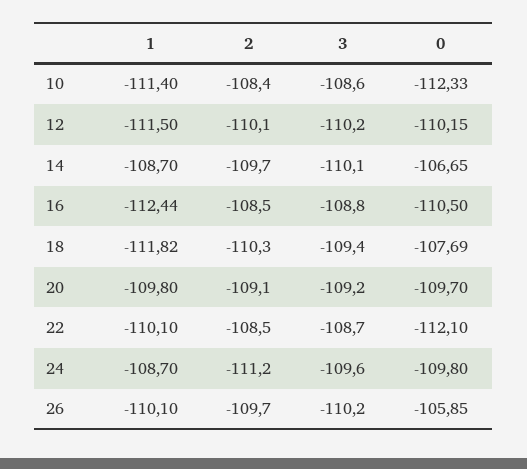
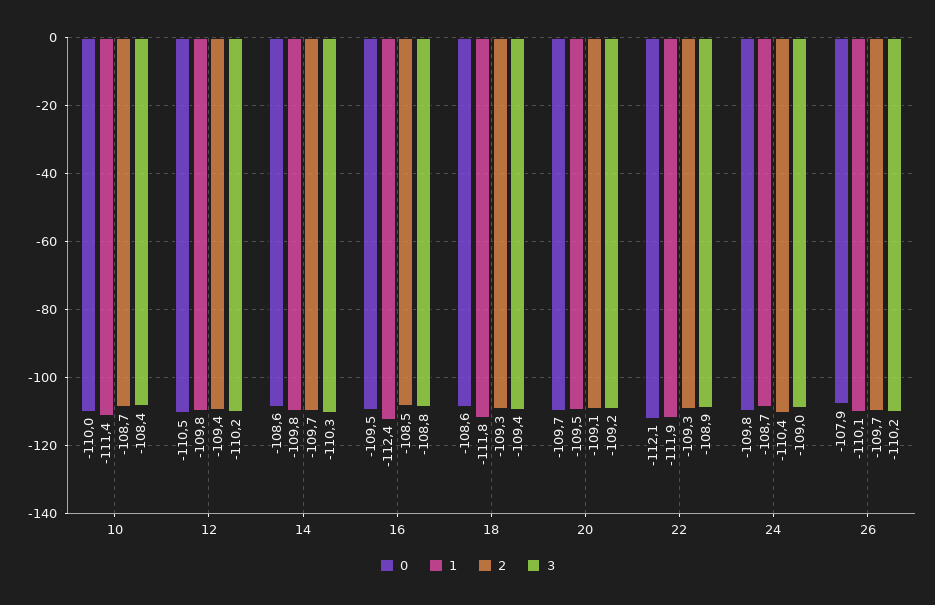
  {
    "1": {
      "10": -111.4,
-     "12": -111.5,
+     "12": -109.8,
-     "14": -108.7,
+     "14": -109.8,
      "16": -112.44,
      "18": -111.82,
-     "20": -109.8,
+     "20": -109.5,
-     "22": -110.1,
+     "22": -111.9,
      "24": -108.7,
      "26": -110.1
    },
    "2": {
-     "10": -108.4,
+     "10": -108.7,
-     "12": -110.1,
+     "12": -109.4,
      "14": -109.7,
      "16": -108.5,
-     "18": -110.3,
+     "18": -109.3,
      "20": -109.1,
-     "22": -108.5,
+     "22": -109.3,
-     "24": -111.2,
+     "24": -110.4,
      "26": -109.7
    },
    "3": {
-     "10": -108.6,
+     "10": -108.4,
      "12": -110.2,
-     "14": -110.1,
+     "14": -110.3,
      "16": -108.8,
      "18": -109.4,
      "20": -109.2,
-     "22": -108.7,
+     "22": -108.9,
-     "24": -109.6,
+     "24": -109,
      "26": -110.2
    },
    "0": {
-     "10": -112.33,
+     "10": -110,
-     "12": -110.15,
+     "12": -110.5,
-     "14": -106.65,
+     "14": -108.6,
-     "16": -110.5,
+     "16": -109.5,
-     "18": -107.69,
+     "18": -108.6,
      "20": -109.7,
      "22": -112.1,
      "24": -109.8,
-     "26": -105.85
+     "26": -107.9
    }
  }

